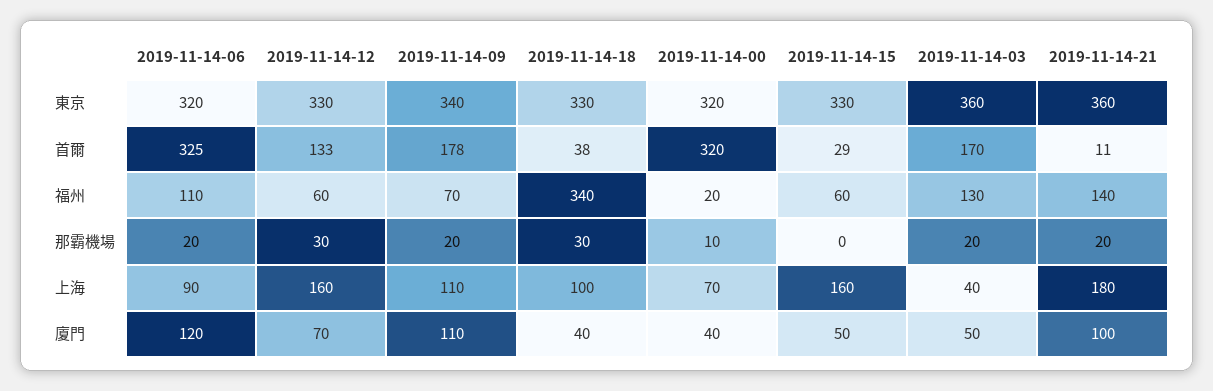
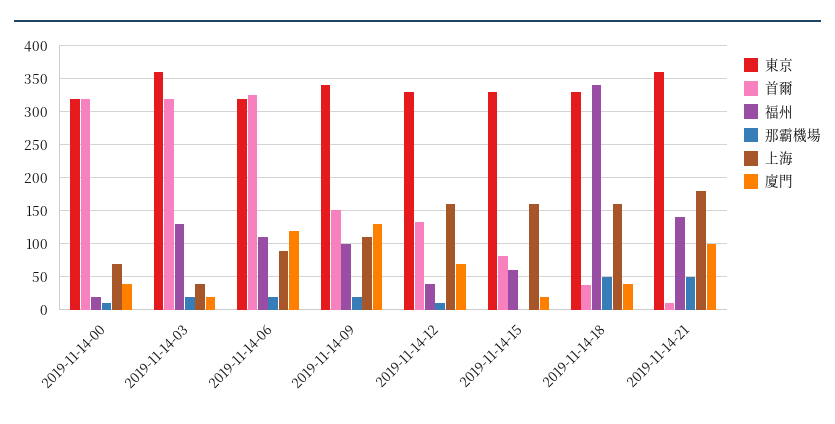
  {
    "東京": {
      "2019-11-14-06": 320,
      "2019-11-14-12": 330,
      "2019-11-14-09": 340,
      "2019-11-14-18": 330,
      "2019-11-14-00": 320,
      "2019-11-14-15": 330,
      "2019-11-14-03": 360,
      "2019-11-14-21": 360
    },
    "首爾": {
      "2019-11-14-06": 325,
      "2019-11-14-12": 133,
-     "2019-11-14-09": 178,
+     "2019-11-14-09": 150,
      "2019-11-14-18": 38,
      "2019-11-14-00": 320,
-     "2019-11-14-15": 29,
+     "2019-11-14-15": 80,
-     "2019-11-14-03": 170,
+     "2019-11-14-03": 320,
      "2019-11-14-21": 11
    },
    "福州": {
      "2019-11-14-06": 110,
-     "2019-11-14-12": 60,
+     "2019-11-14-12": 40,
-     "2019-11-14-09": 70,
+     "2019-11-14-09": 100,
      "2019-11-14-18": 340,
      "2019-11-14-00": 20,
      "2019-11-14-15": 60,
      "2019-11-14-03": 130,
      "2019-11-14-21": 140
    },
    "那霸機場": {
      "2019-11-14-06": 20,
-     "2019-11-14-12": 30,
+     "2019-11-14-12": 10,
      "2019-11-14-09": 20,
-     "2019-11-14-18": 30,
+     "2019-11-14-18": 50,
      "2019-11-14-00": 10,
      "2019-11-14-15": 0,
      "2019-11-14-03": 20,
-     "2019-11-14-21": 20
+     "2019-11-14-21": 50
    },
    "上海": {
      "2019-11-14-06": 90,
      "2019-11-14-12": 160,
      "2019-11-14-09": 110,
-     "2019-11-14-18": 100,
+     "2019-11-14-18": 160,
      "2019-11-14-00": 70,
      "2019-11-14-15": 160,
      "2019-11-14-03": 40,
      "2019-11-14-21": 180
    },
    "廈門": {
      "2019-11-14-06": 120,
      "2019-11-14-12": 70,
-     "2019-11-14-09": 110,
+     "2019-11-14-09": 130,
      "2019-11-14-18": 40,
      "2019-11-14-00": 40,
-     "2019-11-14-15": 50,
+     "2019-11-14-15": 20,
-     "2019-11-14-03": 50,
+     "2019-11-14-03": 20,
      "2019-11-14-21": 100
    }
  }

